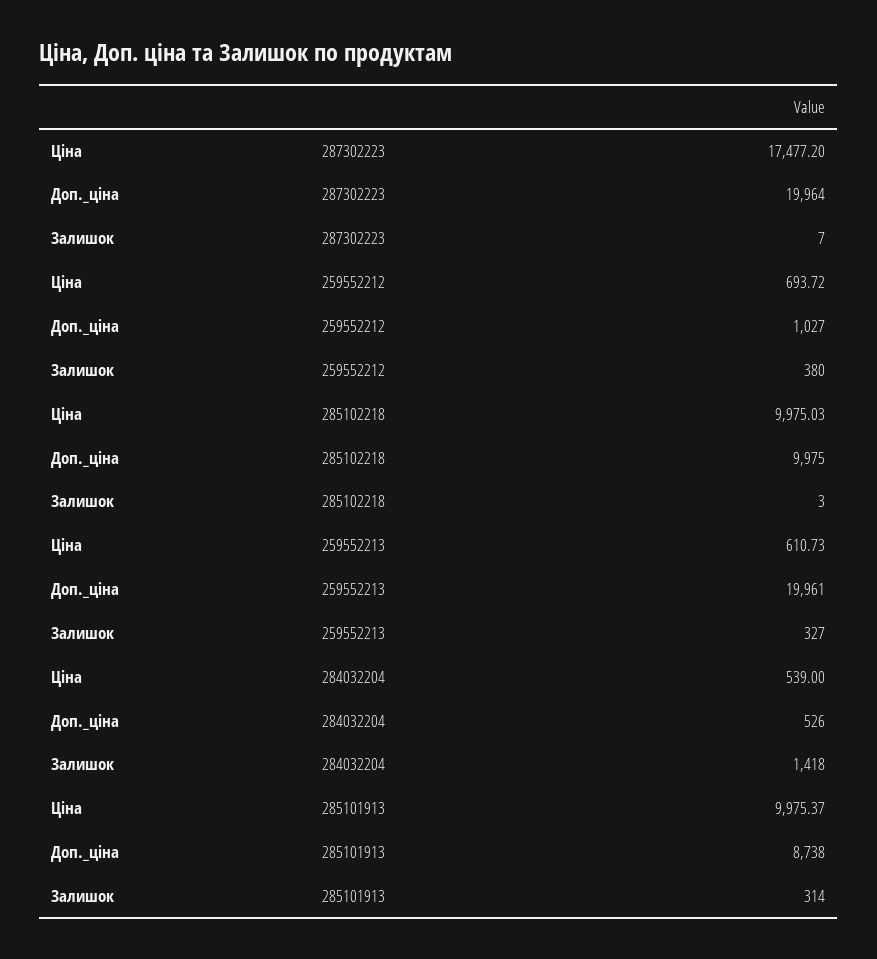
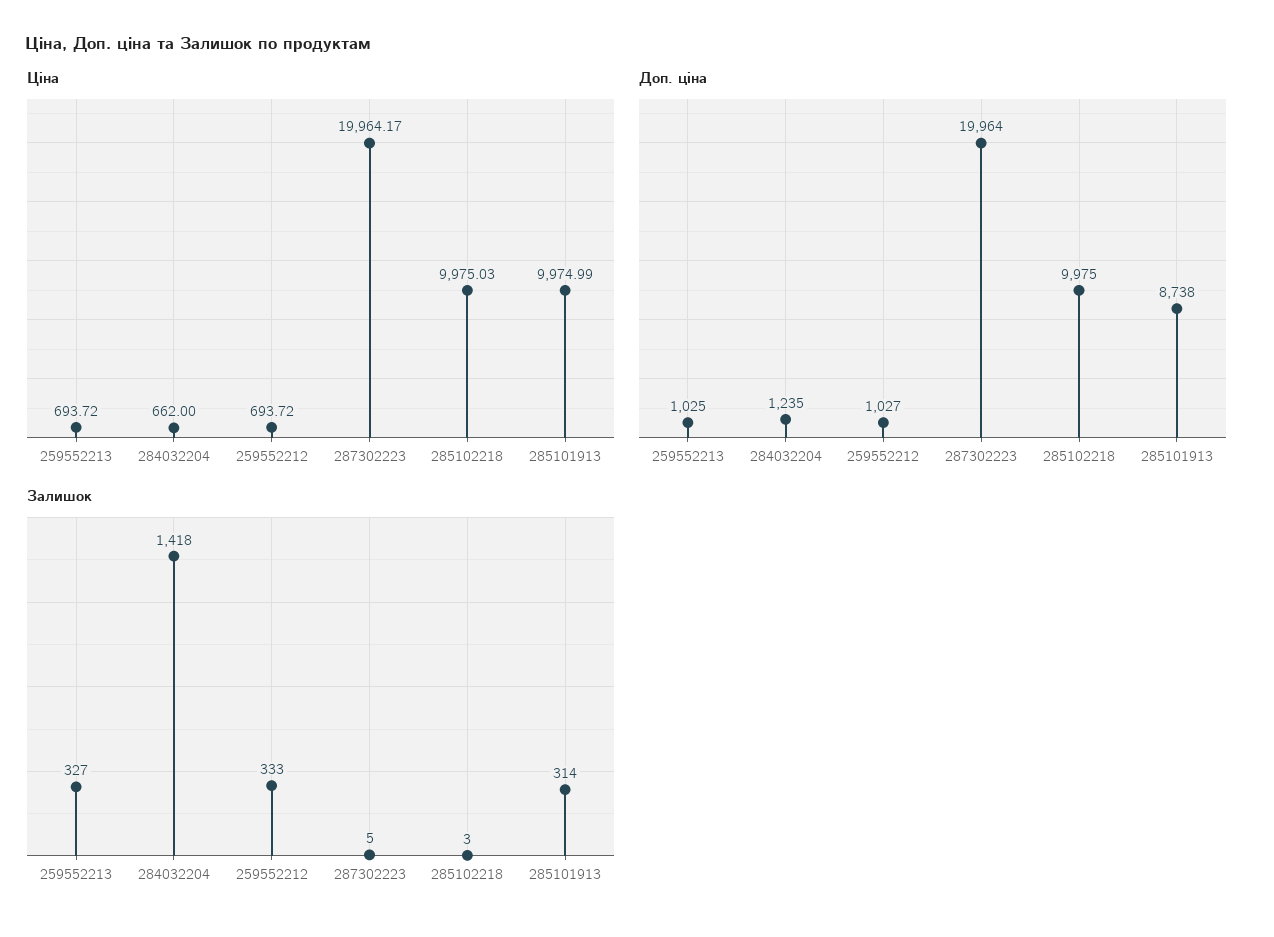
  {
    "Ціна": {
-     "287302223": 17477.2,
+     "287302223": 19964.17,
      "259552212": 693.72,
      "285102218": 9975.03,
-     "259552213": 610.73,
+     "259552213": 693.72,
-     "284032204": 539,
+     "284032204": 662,
-     "285101913": 9975.37
+     "285101913": 9974.99
    },
    "Доп._ціна": {
      "287302223": 19964,
      "259552212": 1027,
      "285102218": 9975,
-     "259552213": 19961,
+     "259552213": 1025,
-     "284032204": 526,
+     "284032204": 1235,
      "285101913": 8738
    },
    "Залишок": {
-     "287302223": 7,
+     "287302223": 5,
-     "259552212": 380,
+     "259552212": 333,
      "285102218": 3,
      "259552213": 327,
      "284032204": 1418,
      "285101913": 314
    }
  }

